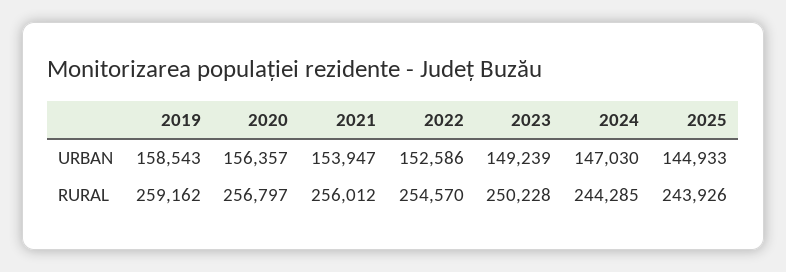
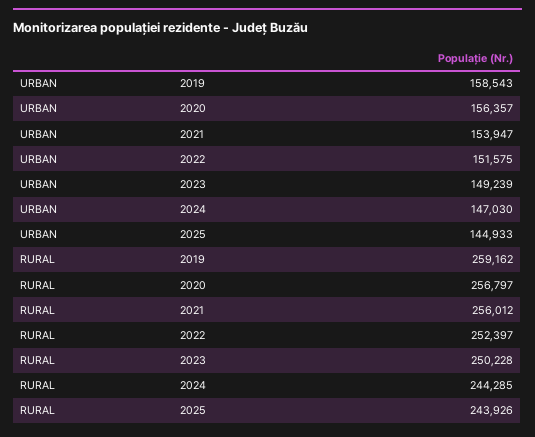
  {
    "2019": {
      "URBAN": 158543,
      "RURAL": 259162
    },
    "2020": {
      "URBAN": 156357,
      "RURAL": 256797
    },
    "2021": {
      "URBAN": 153947,
      "RURAL": 256012
    },
    "2022": {
-     "URBAN": 152586,
+     "URBAN": 151575,
-     "RURAL": 254570
+     "RURAL": 252397
    },
    "2023": {
      "URBAN": 149239,
      "RURAL": 250228
    },
    "2024": {
      "URBAN": 147030,
      "RURAL": 244285
    },
    "2025": {
      "URBAN": 144933,
      "RURAL": 243926
    }
  }

